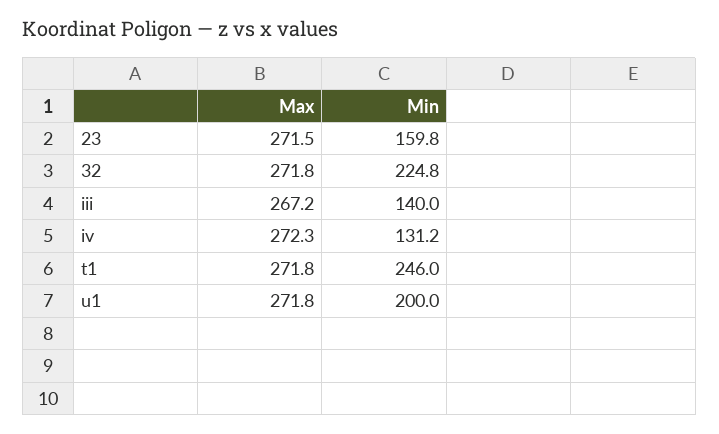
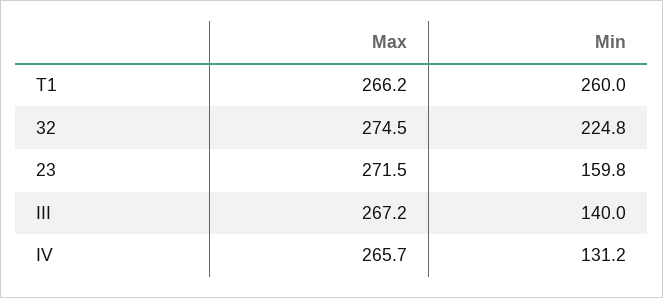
  {
    "Max": {
      "23": 271.5,
-     "32": 271.8,
+     "32": 274.5,
      "iii": 267.2,
-     "iv": 272.3,
+     "iv": 265.7,
-     "t1": 271.8,
+     "t1": 266.2
-     "u1": 271.8
    },
    "Min": {
      "23": 159.8,
      "32": 224.8,
      "iii": 140,
      "iv": 131.2,
-     "t1": 246,
+     "t1": 260
-     "u1": 200
    }
  }

